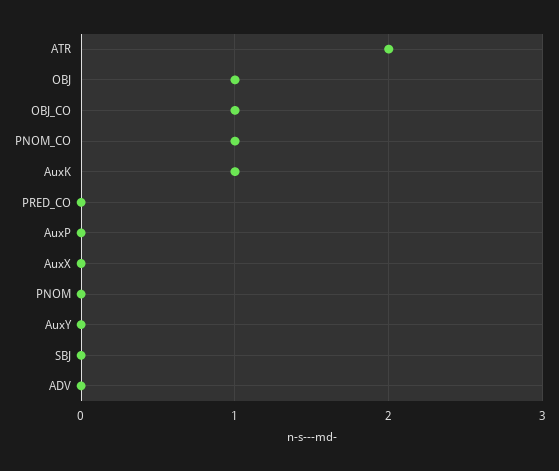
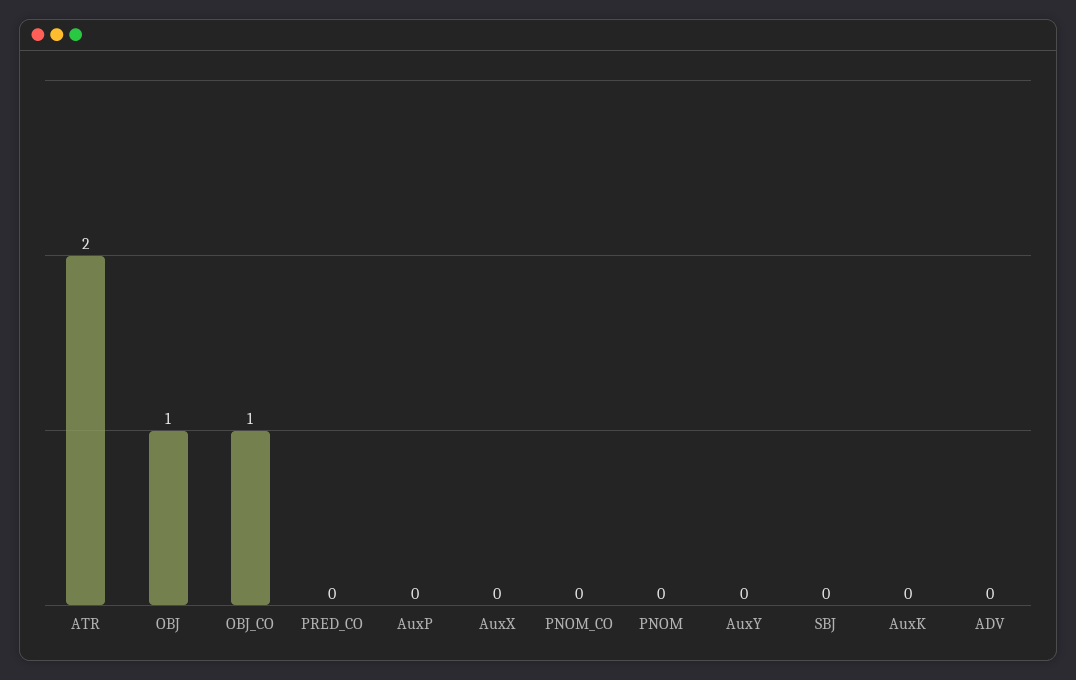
  {
    "ATR": 2,
    "OBJ": 1,
    "OBJ_CO": 1,
-   "PNOM_CO": 1,
+   "PNOM_CO": 0,
-   "AuxK": 1,
+   "AuxK": 0,
    "PRED_CO": 0,
    "AuxP": 0,
    "AuxX": 0,
    "PNOM": 0,
    "AuxY": 0,
    "SBJ": 0,
    "ADV": 0
  }

